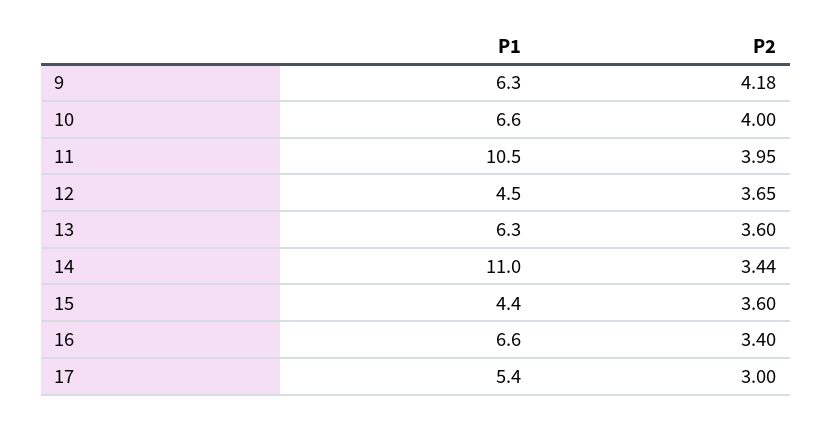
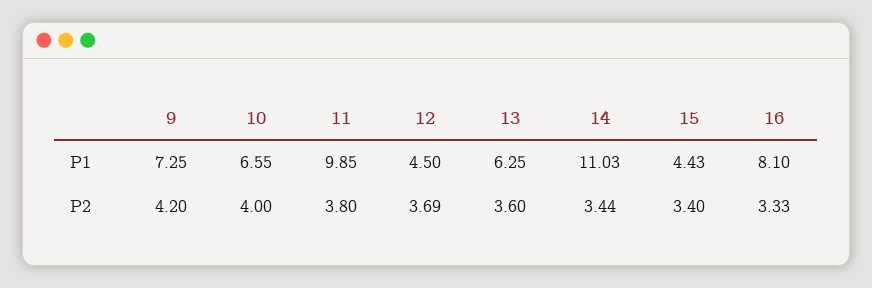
  {
    "P1": {
-     "9": 6.3,
+     "9": 7.25,
      "10": 6.55,
-     "11": 10.5,
+     "11": 9.85,
      "12": 4.5,
      "13": 6.25,
      "14": 11.03,
      "15": 4.43,
-     "16": 6.6,
+     "16": 8.1
-     "17": 5.4
    },
    "P2": {
-     "9": 4.18,
+     "9": 4.2,
      "10": 4,
-     "11": 3.95,
+     "11": 3.8,
-     "12": 3.65,
+     "12": 3.69,
      "13": 3.6,
      "14": 3.44,
-     "15": 3.6,
+     "15": 3.4,
-     "16": 3.4,
+     "16": 3.33
-     "17": 3
    }
  }

